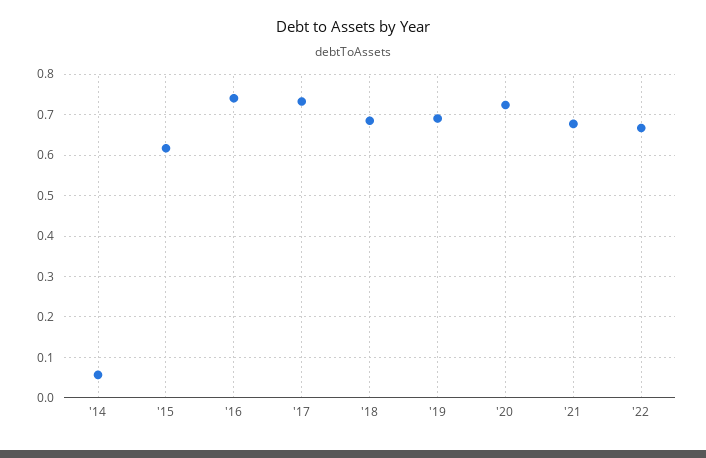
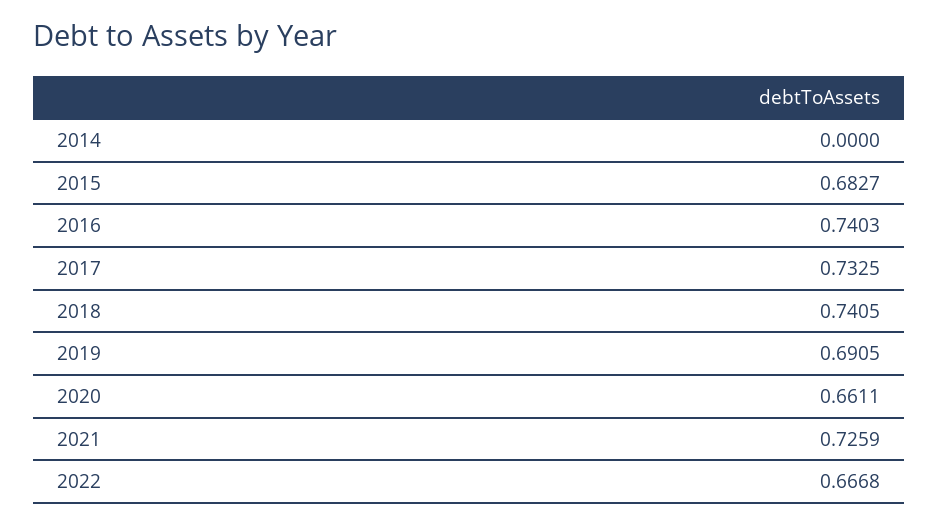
  {
-   "'14": 0.06,
+   "'14": 0,
-   "'15": 0.62,
+   "'15": 0.6827,
    "'16": 0.7403,
    "'17": 0.7325,
-   "'18": 0.68,
+   "'18": 0.7405,
    "'19": 0.6905,
-   "'20": 0.72,
+   "'20": 0.6611,
-   "'21": 0.68,
+   "'21": 0.7259,
    "'22": 0.6668
  }

